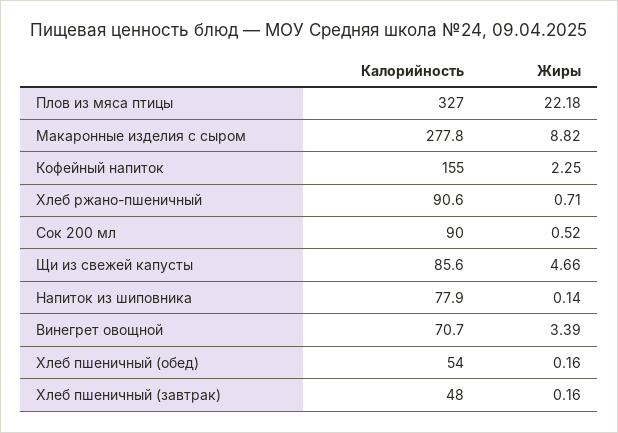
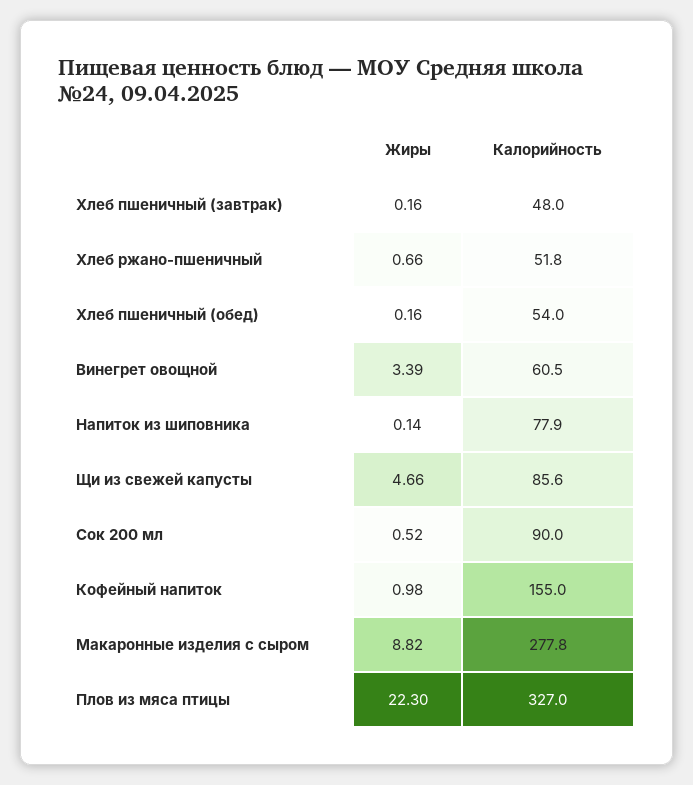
  {
    "Калорийность": {
      "Плов из мяса птицы": 327,
      "Макаронные изделия с сыром": 277.8,
      "Кофейный напиток": 155,
-     "Хлеб ржано-пшеничный": 90.6,
+     "Хлеб ржано-пшеничный": 51.8,
      "Сок 200 мл": 90,
      "Щи из свежей капусты": 85.6,
      "Напиток из шиповника": 77.9,
-     "Винегрет овощной": 70.7,
+     "Винегрет овощной": 60.5,
      "Хлеб пшеничный (обед)": 54,
      "Хлеб пшеничный (завтрак)": 48
    },
    "Жиры": {
-     "Плов из мяса птицы": 22.18,
+     "Плов из мяса птицы": 22.3,
      "Макаронные изделия с сыром": 8.82,
-     "Кофейный напиток": 2.25,
+     "Кофейный напиток": 0.98,
-     "Хлеб ржано-пшеничный": 0.71,
+     "Хлеб ржано-пшеничный": 0.66,
      "Сок 200 мл": 0.52,
      "Щи из свежей капусты": 4.66,
      "Напиток из шиповника": 0.14,
      "Винегрет овощной": 3.39,
      "Хлеб пшеничный (обед)": 0.16,
      "Хлеб пшеничный (завтрак)": 0.16
    }
  }

